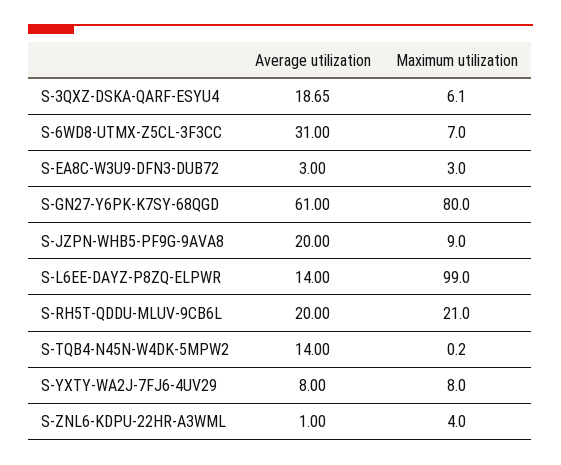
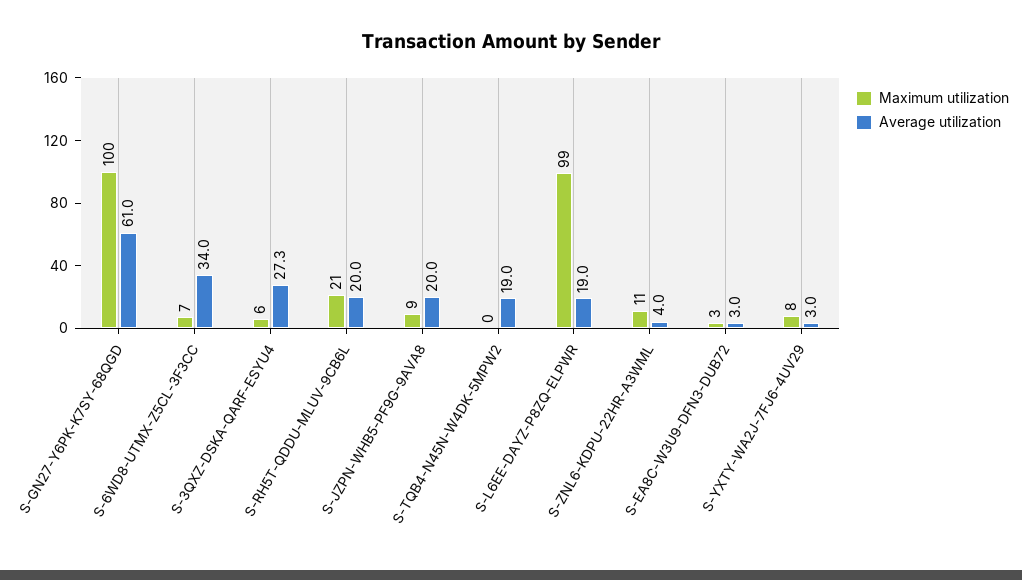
  {
    "Average utilization": {
-     "S-3QXZ-DSKA-QARF-ESYU4": 18.65,
+     "S-3QXZ-DSKA-QARF-ESYU4": 27.3,
-     "S-6WD8-UTMX-Z5CL-3F3CC": 31,
+     "S-6WD8-UTMX-Z5CL-3F3CC": 34,
      "S-EA8C-W3U9-DFN3-DUB72": 3,
      "S-GN27-Y6PK-K7SY-68QGD": 61,
      "S-JZPN-WHB5-PF9G-9AVA8": 20,
-     "S-L6EE-DAYZ-P8ZQ-ELPWR": 14,
+     "S-L6EE-DAYZ-P8ZQ-ELPWR": 19,
      "S-RH5T-QDDU-MLUV-9CB6L": 20,
-     "S-TQB4-N45N-W4DK-5MPW2": 14,
+     "S-TQB4-N45N-W4DK-5MPW2": 19,
-     "S-YXTY-WA2J-7FJ6-4UV29": 8,
+     "S-YXTY-WA2J-7FJ6-4UV29": 3,
-     "S-ZNL6-KDPU-22HR-A3WML": 1
+     "S-ZNL6-KDPU-22HR-A3WML": 4
    },
    "Maximum utilization": {
      "S-3QXZ-DSKA-QARF-ESYU4": 6.1,
      "S-6WD8-UTMX-Z5CL-3F3CC": 7,
      "S-EA8C-W3U9-DFN3-DUB72": 3,
-     "S-GN27-Y6PK-K7SY-68QGD": 80,
+     "S-GN27-Y6PK-K7SY-68QGD": 100,
      "S-JZPN-WHB5-PF9G-9AVA8": 9,
      "S-L6EE-DAYZ-P8ZQ-ELPWR": 99,
      "S-RH5T-QDDU-MLUV-9CB6L": 21,
      "S-TQB4-N45N-W4DK-5MPW2": 0.2,
      "S-YXTY-WA2J-7FJ6-4UV29": 8,
-     "S-ZNL6-KDPU-22HR-A3WML": 4
+     "S-ZNL6-KDPU-22HR-A3WML": 11
    }
  }

